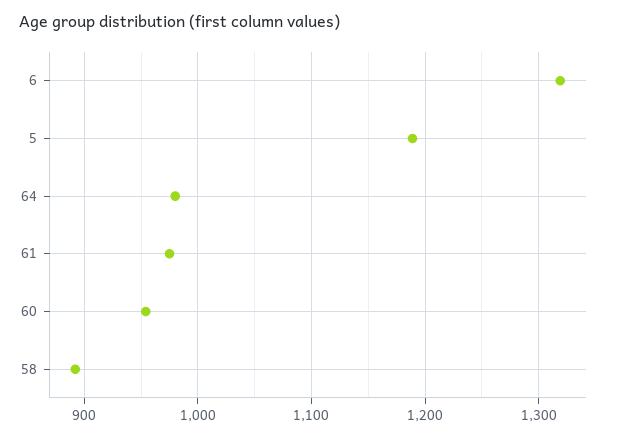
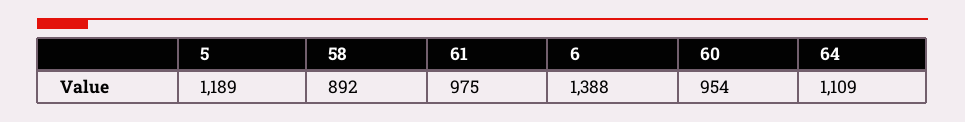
  {
-   "6": 1320,
+   "6": 1388,
    "5": 1189,
-   "64": 980,
+   "64": 1109,
    "61": 975,
    "60": 954,
    "58": 892
  }

